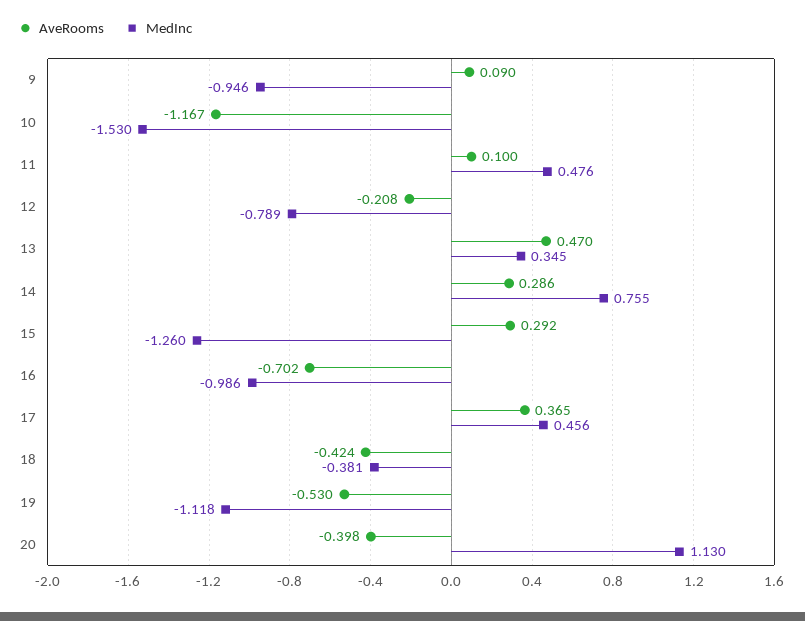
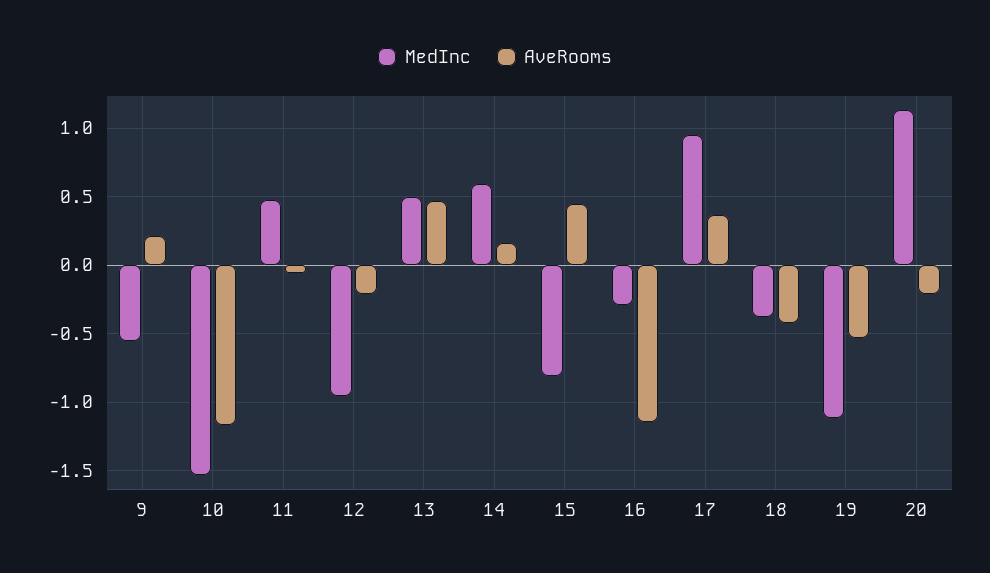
  {
    "AveRooms": {
-     "9": 0.09,
+     "9": 0.2,
      "10": -1.167,
-     "11": 0.1,
+     "11": -0.05,
      "12": -0.208,
      "13": 0.47,
-     "14": 0.286,
+     "14": 0.15,
-     "15": 0.292,
+     "15": 0.45,
-     "16": -0.702,
+     "16": -1.15,
      "17": 0.365,
      "18": -0.424,
      "19": -0.53,
-     "20": -0.398
+     "20": -0.2
    },
    "MedInc": {
-     "9": -0.946,
+     "9": -0.55,
      "10": -1.53,
      "11": 0.476,
-     "12": -0.789,
+     "12": -0.95,
-     "13": 0.345,
+     "13": 0.5,
-     "14": 0.755,
+     "14": 0.6,
-     "15": -1.26,
+     "15": -0.8,
-     "16": -0.986,
+     "16": -0.3,
-     "17": 0.456,
+     "17": 0.95,
      "18": -0.381,
      "19": -1.118,
      "20": 1.13
    }
  }

